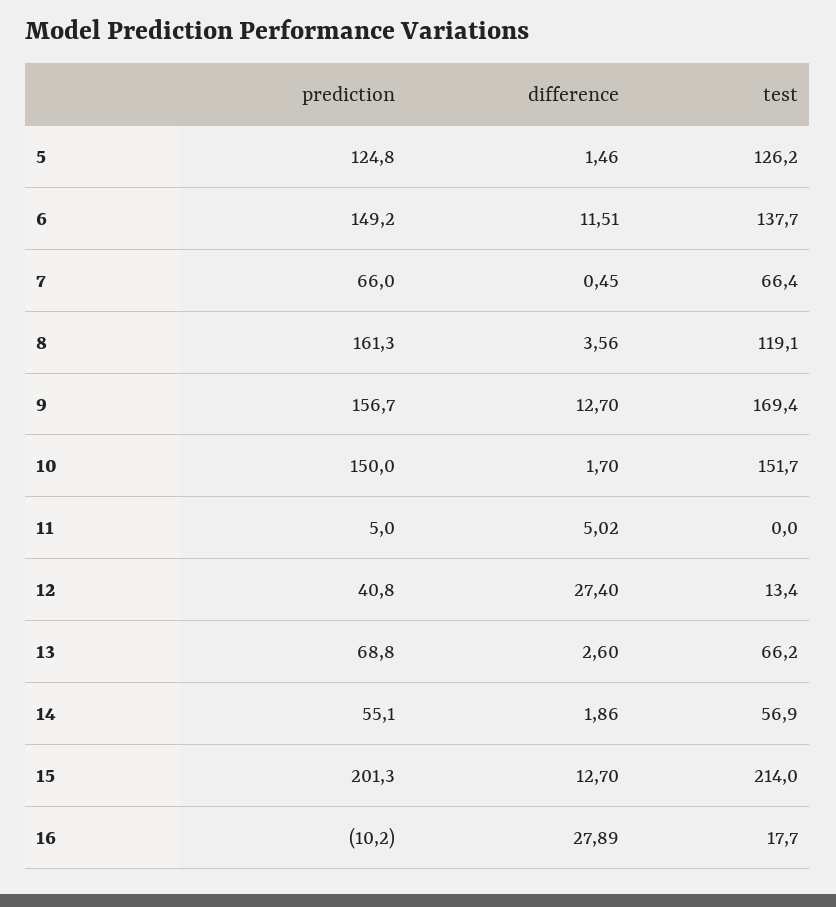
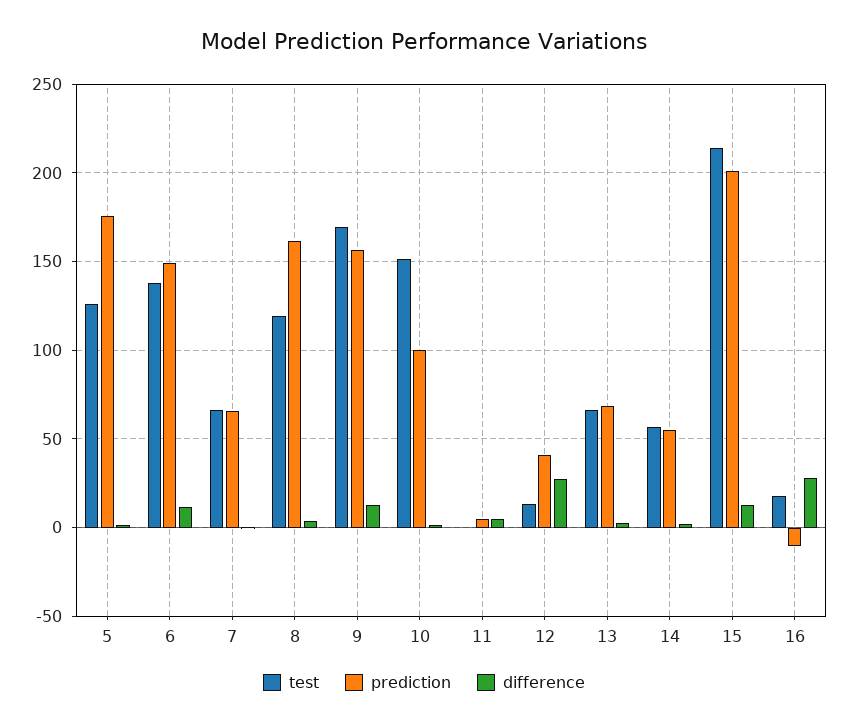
  {
    "prediction": {
-     "5": 124.8,
+     "5": 175,
      "6": 149.2,
      "7": 66,
      "8": 161.3,
      "9": 156.7,
-     "10": 150,
+     "10": 100,
      "11": 5,
      "12": 40.8,
      "13": 68.8,
      "14": 55.1,
      "15": 201.3,
      "16": -10.2
    },
    "difference": {
      "5": 1.46,
      "6": 11.51,
      "7": 0.45,
      "8": 3.56,
      "9": 12.7,
      "10": 1.7,
      "11": 5.02,
      "12": 27.4,
      "13": 2.6,
      "14": 1.86,
      "15": 12.7,
      "16": 27.89
    },
    "test": {
      "5": 126.2,
      "6": 137.7,
      "7": 66.4,
      "8": 119.1,
      "9": 169.4,
      "10": 151.7,
      "11": 0,
      "12": 13.4,
      "13": 66.2,
      "14": 56.9,
      "15": 214,
      "16": 17.7
    }
  }

